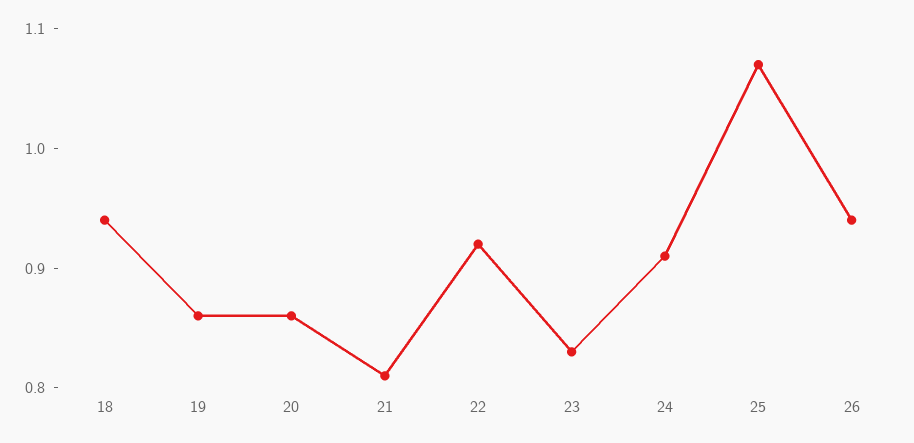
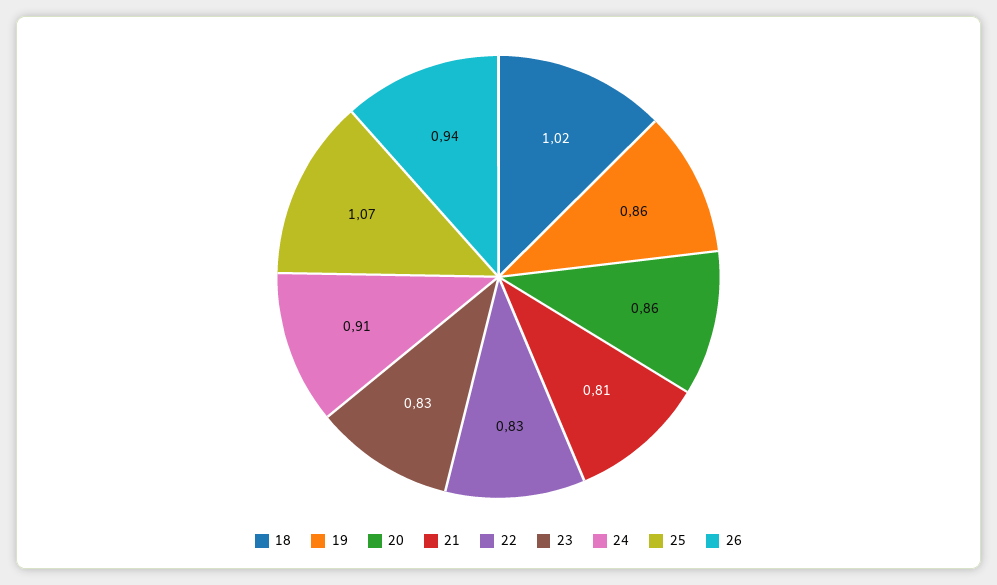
  {
-   "18": 0.94,
+   "18": 1.02,
    "19": 0.86,
    "20": 0.86,
    "21": 0.81,
-   "22": 0.92,
+   "22": 0.83,
    "23": 0.83,
    "24": 0.91,
    "25": 1.07,
    "26": 0.94
  }

